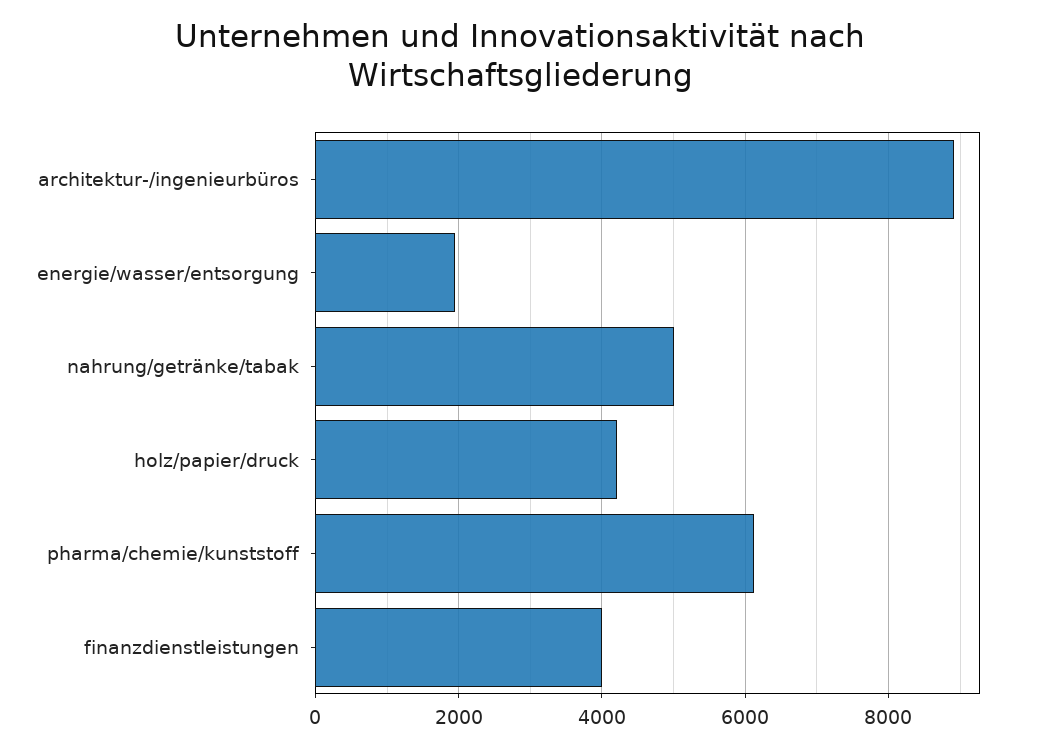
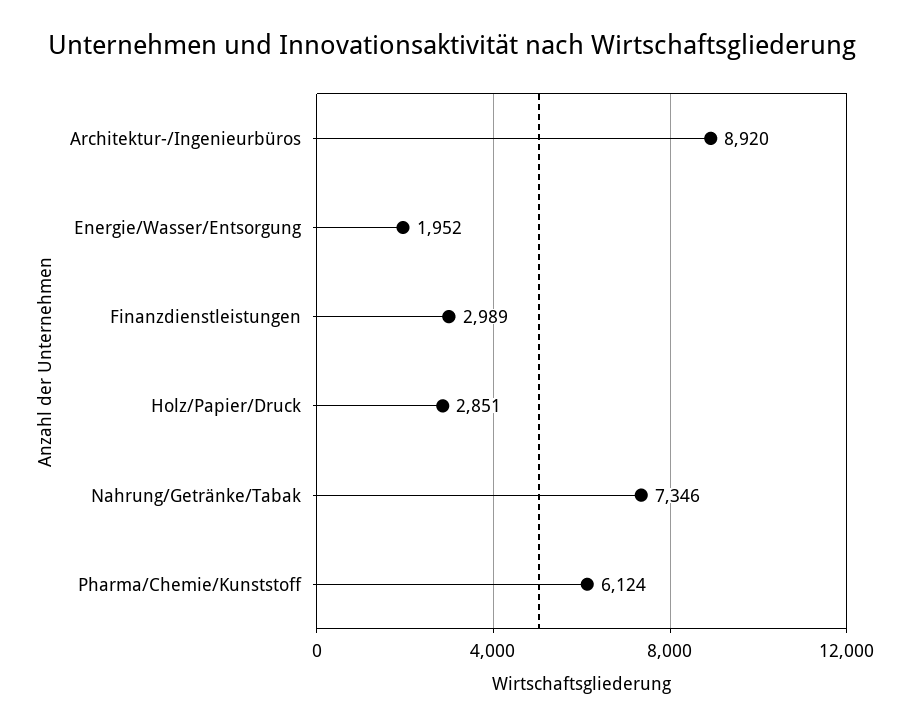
  {
    "architektur-/ingenieurbüros": 8920,
    "energie/wasser/entsorgung": 1952,
-   "nahrung/getränke/tabak": 5000,
+   "nahrung/getränke/tabak": 7346,
-   "holz/papier/druck": 4200,
+   "holz/papier/druck": 2851,
    "pharma/chemie/kunststoff": 6124,
-   "finanzdienstleistungen": 4000
+   "finanzdienstleistungen": 2989
  }

